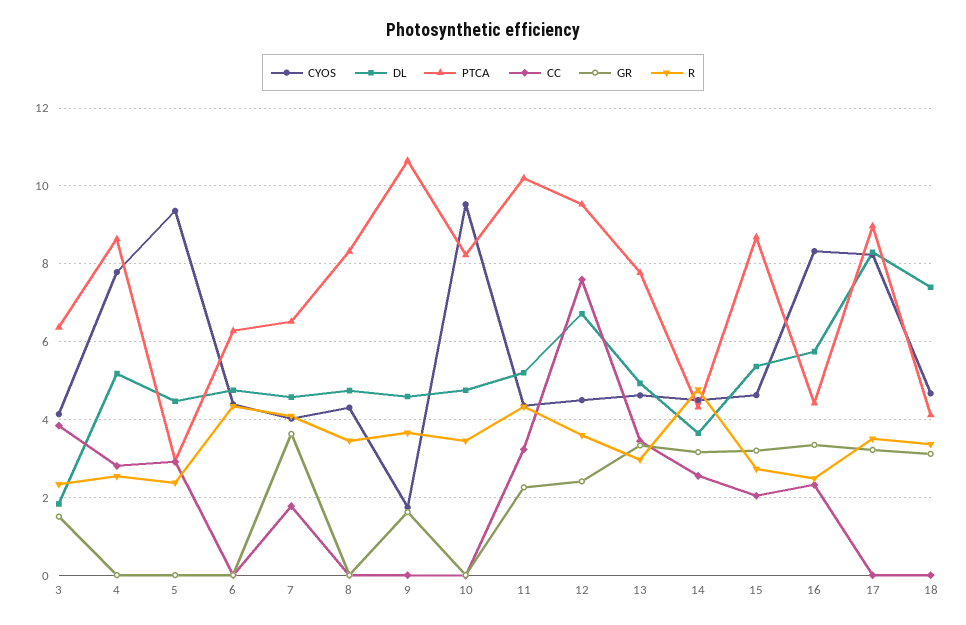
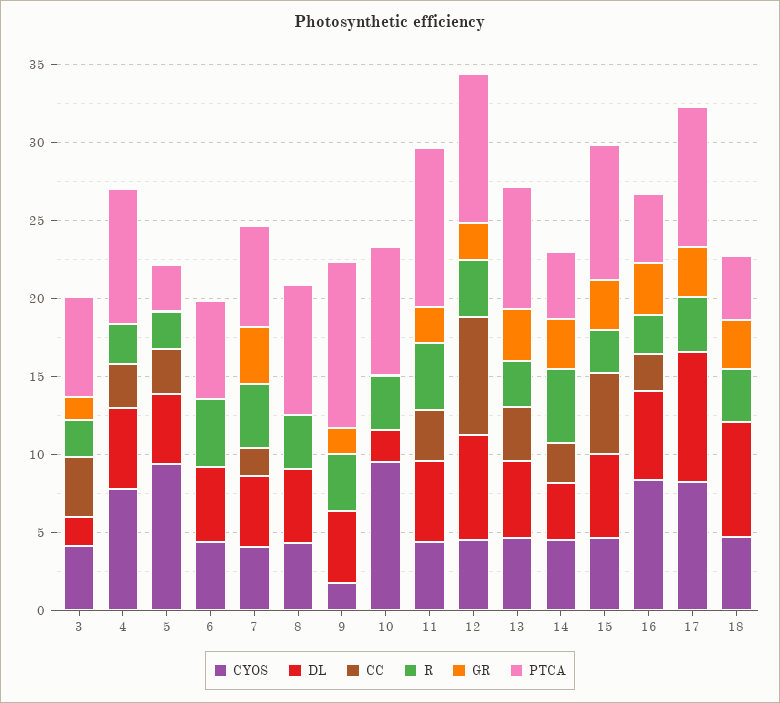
  {
    "CYOS": {
      "3": 4.2,
      "4": 7.8,
      "5": 9.4,
      "6": 4.4,
      "7": 4,
      "8": 4.4,
      "9": 1.8,
      "10": 9.6,
      "11": 4.4,
      "12": 4.6,
      "13": 4.6,
      "14": 4.6,
      "15": 4.6,
      "16": 8.4,
      "17": 8.2,
      "18": 4.6
    },
    "DL": {
      "3": 1.8,
      "4": 5.2,
      "5": 4.4,
      "6": 4.8,
      "7": 4.6,
      "8": 4.8,
      "9": 4.6,
-     "10": 4.8,
+     "10": 2,
      "11": 5.2,
      "12": 6.8,
      "13": 5,
      "14": 3.6,
      "15": 5.4,
      "16": 5.8,
      "17": 8.2,
      "18": 7.4
    },
    "PTCA": {
      "3": 6.4,
      "4": 8.6,
      "5": 3,
      "6": 6.2,
      "7": 6.6,
      "8": 8.4,
      "9": 10.6,
      "10": 8.2,
      "11": 10.2,
      "12": 9.6,
      "13": 7.8,
      "14": 4.4,
      "15": 8.6,
      "16": 4.4,
      "17": 9,
      "18": 4.2
    },
    "CC": {
      "3": 3.8,
      "4": 2.8,
      "5": 3,
      "6": 0,
      "7": 1.8,
      "8": 0,
      "9": 0,
      "10": 0,
      "11": 3.2,
      "12": 7.6,
      "13": 3.4,
      "14": 2.6,
-     "15": 2,
+     "15": 5,
      "16": 2.4,
      "17": 0,
      "18": 0
    },
    "GR": {
      "3": 1.6,
      "4": 0,
      "5": 0,
      "6": 0,
      "7": 3.6,
      "8": 0,
      "9": 1.6,
      "10": 0,
      "11": 2.2,
      "12": 2.4,
      "13": 3.4,
      "14": 3.2,
      "15": 3.2,
      "16": 3.4,
      "17": 3.2,
      "18": 3.2
    },
    "R": {
      "3": 2.4,
      "4": 2.6,
      "5": 2.4,
      "6": 4.4,
      "7": 4,
      "8": 3.4,
      "9": 3.6,
      "10": 3.4,
      "11": 4.4,
      "12": 3.6,
      "13": 3,
      "14": 4.8,
      "15": 2.8,
      "16": 2.4,
      "17": 3.6,
      "18": 3.4
    }
  }

